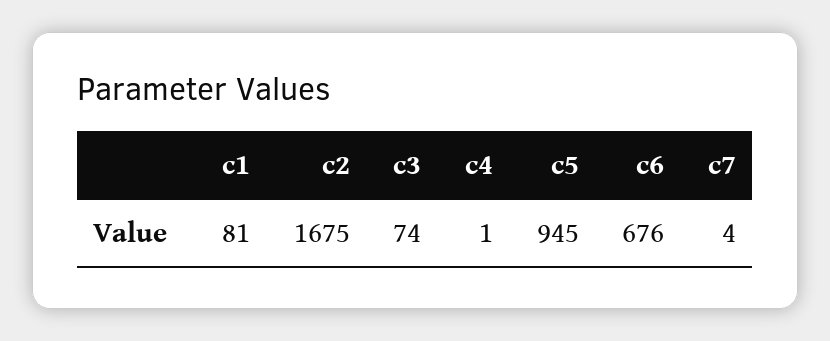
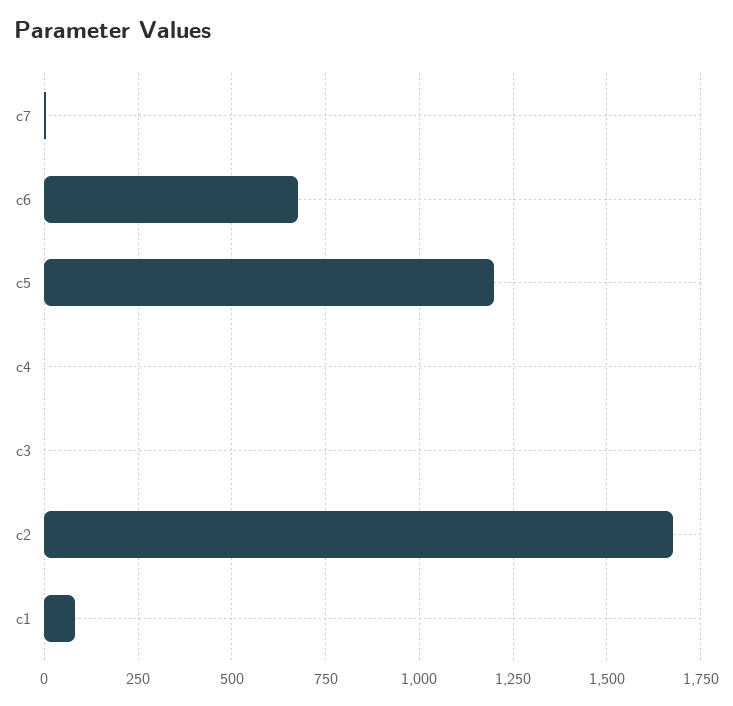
  {
    "c1": 81,
    "c2": 1675,
-   "c3": 74,
+   "c3": 0,
    "c4": 1,
-   "c5": 945,
+   "c5": 1200,
    "c6": 676,
    "c7": 4
  }

